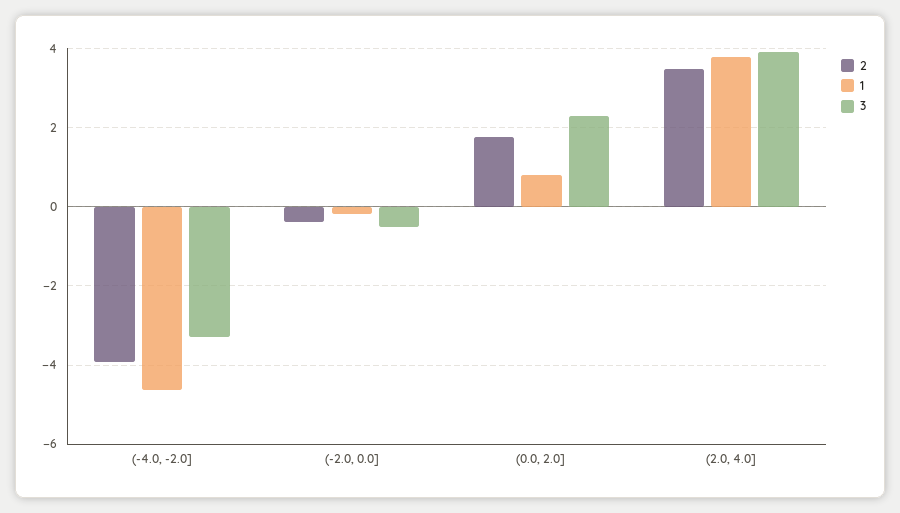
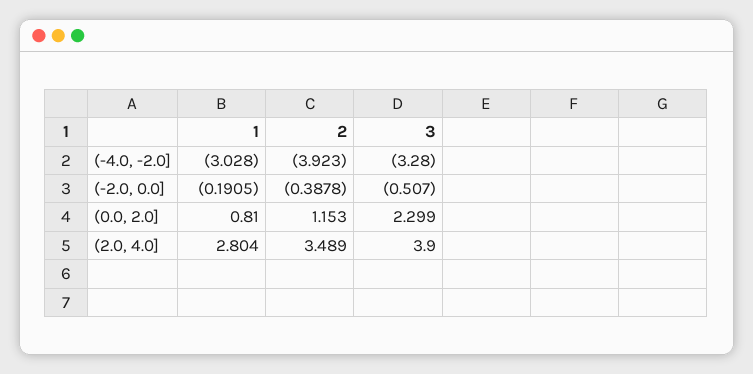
  {
    "2": {
      "(-4.0, -2.0]": -3.923,
      "(-2.0, 0.0]": -0.3878,
-     "(0.0, 2.0]": 1.8,
+     "(0.0, 2.0]": 1.153,
      "(2.0, 4.0]": 3.489
    },
    "1": {
-     "(-4.0, -2.0]": -4.6,
+     "(-4.0, -2.0]": -3.028,
      "(-2.0, 0.0]": -0.1905,
      "(0.0, 2.0]": 0.81,
-     "(2.0, 4.0]": 3.8
+     "(2.0, 4.0]": 2.804
    },
    "3": {
      "(-4.0, -2.0]": -3.28,
      "(-2.0, 0.0]": -0.507,
      "(0.0, 2.0]": 2.299,
      "(2.0, 4.0]": 3.9
    }
  }

